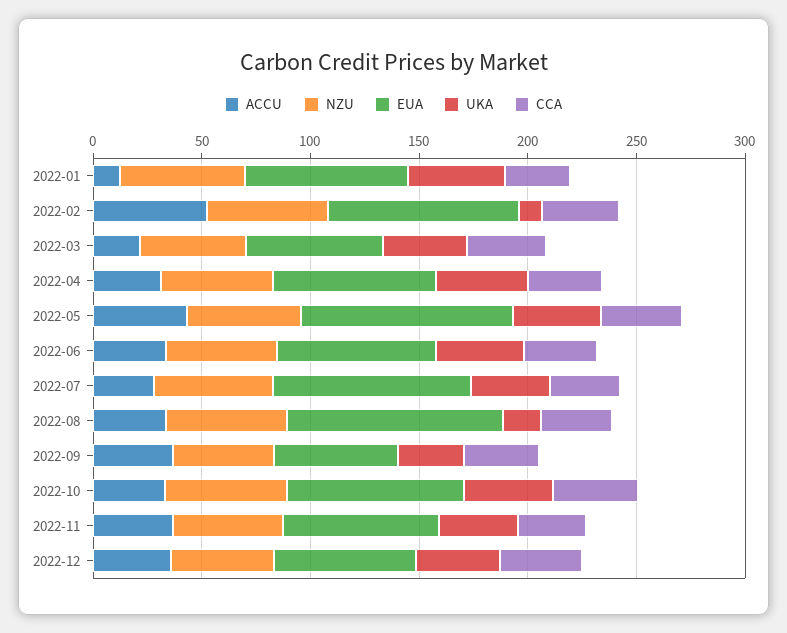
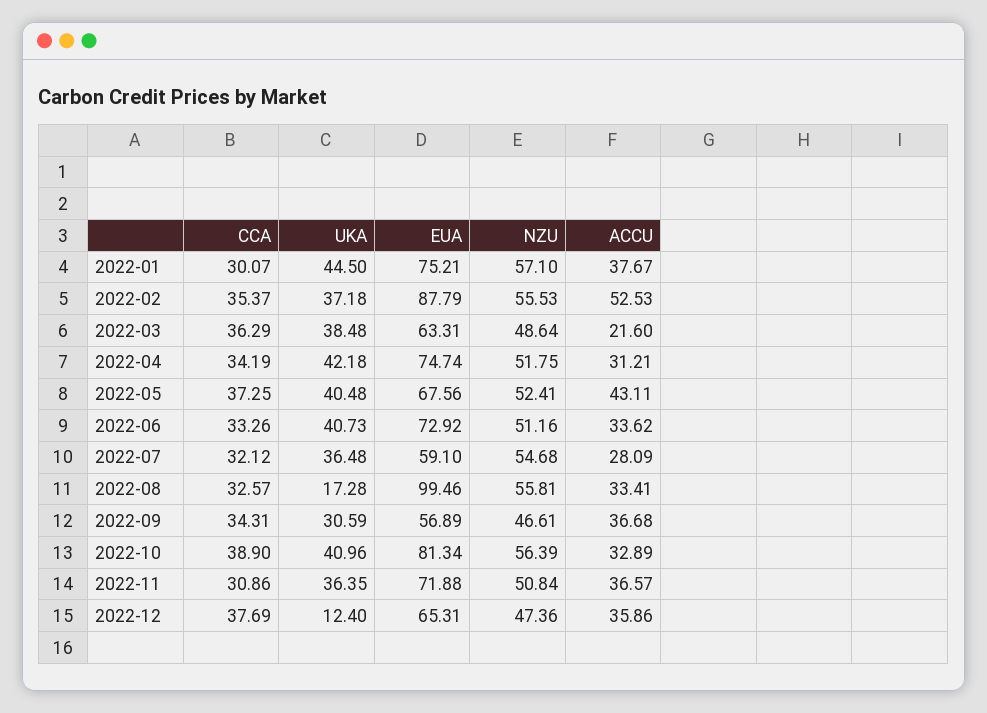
  {
    "ACCU": {
-     "2022-01": 10,
+     "2022-01": 37.67,
      "2022-02": 52.53,
      "2022-03": 21.6,
      "2022-04": 31.21,
      "2022-05": 43.11,
      "2022-06": 33.62,
      "2022-07": 28.09,
      "2022-08": 33.41,
      "2022-09": 36.68,
      "2022-10": 32.89,
      "2022-11": 36.57,
      "2022-12": 35.86
    },
    "NZU": {
      "2022-01": 57.1,
      "2022-02": 55.53,
      "2022-03": 48.64,
      "2022-04": 51.75,
      "2022-05": 52.41,
      "2022-06": 51.16,
      "2022-07": 54.68,
      "2022-08": 55.81,
      "2022-09": 46.61,
      "2022-10": 56.39,
      "2022-11": 50.84,
      "2022-12": 47.36
    },
    "EUA": {
      "2022-01": 75.21,
      "2022-02": 87.79,
      "2022-03": 63.31,
      "2022-04": 74.74,
-     "2022-05": 100,
+     "2022-05": 67.56,
      "2022-06": 72.92,
-     "2022-07": 90,
+     "2022-07": 59.1,
      "2022-08": 99.46,
      "2022-09": 56.89,
      "2022-10": 81.34,
      "2022-11": 71.88,
      "2022-12": 65.31
    },
    "UKA": {
      "2022-01": 44.5,
-     "2022-02": 10,
+     "2022-02": 37.18,
      "2022-03": 38.48,
      "2022-04": 42.18,
      "2022-05": 40.48,
      "2022-06": 40.73,
      "2022-07": 36.48,
      "2022-08": 17.28,
      "2022-09": 30.59,
      "2022-10": 40.96,
      "2022-11": 36.35,
-     "2022-12": 40
+     "2022-12": 12.4
    },
    "CCA": {
      "2022-01": 30.07,
      "2022-02": 35.37,
      "2022-03": 36.29,
      "2022-04": 34.19,
      "2022-05": 37.25,
      "2022-06": 33.26,
      "2022-07": 32.12,
      "2022-08": 32.57,
      "2022-09": 34.31,
      "2022-10": 38.9,
      "2022-11": 30.86,
      "2022-12": 37.69
    }
  }

